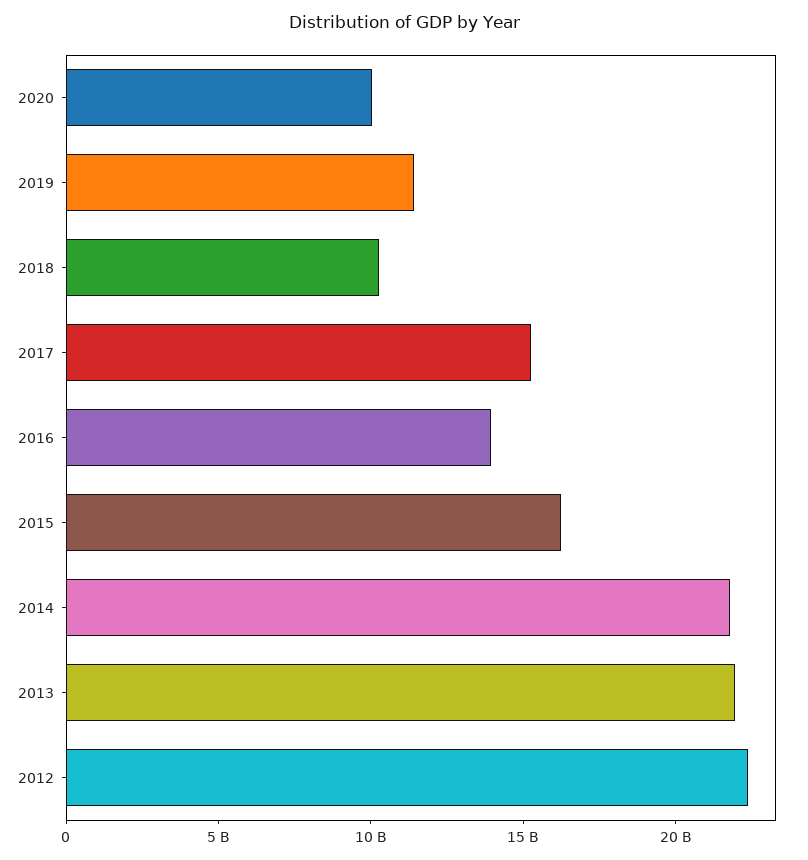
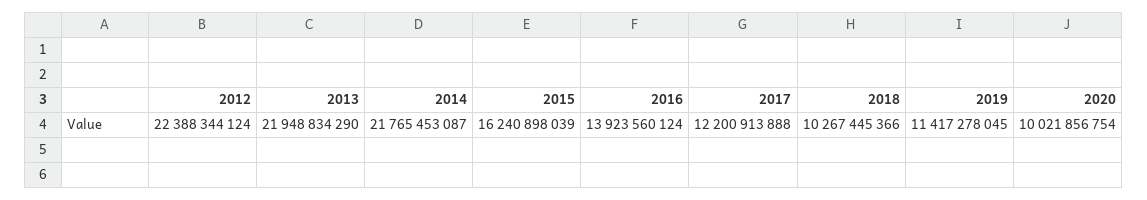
  {
    "2020": 10021856754,
    "2019": 11417278045,
    "2018": 10267445366,
-   "2017": 15000000000,
+   "2017": 12200913888,
    "2016": 13923560124,
    "2015": 16240898039,
    "2014": 21765453087,
    "2013": 21948834290,
    "2012": 22388344124
  }

